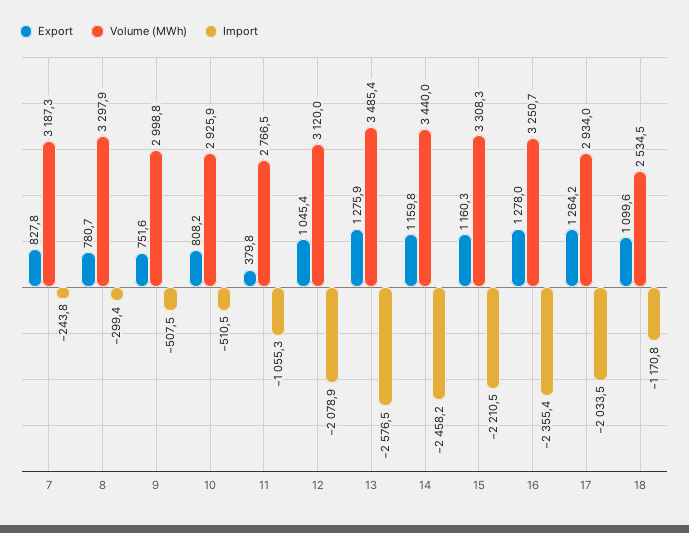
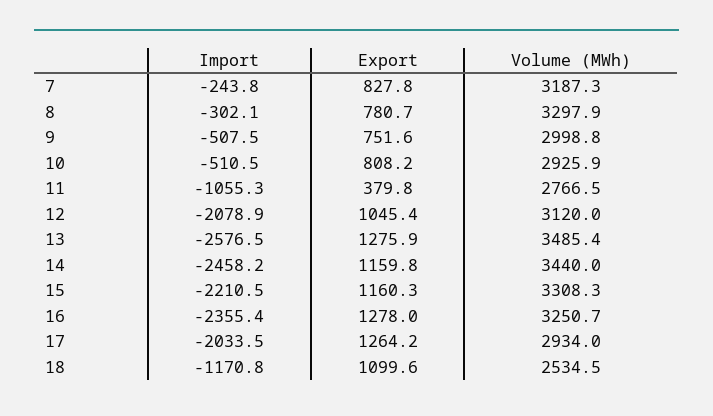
  {
    "Export": {
      "7": 827.8,
      "8": 780.7,
      "9": 751.6,
      "10": 808.2,
      "11": 379.8,
      "12": 1045.4,
      "13": 1275.9,
      "14": 1159.8,
      "15": 1160.3,
      "16": 1278,
      "17": 1264.2,
      "18": 1099.6
    },
    "Volume (MWh)": {
      "7": 3187.3,
      "8": 3297.9,
      "9": 2998.8,
      "10": 2925.9,
      "11": 2766.5,
      "12": 3120,
      "13": 3485.4,
      "14": 3440,
      "15": 3308.3,
      "16": 3250.7,
      "17": 2934,
      "18": 2534.5
    },
    "Import": {
      "7": -243.8,
-     "8": -299.4,
+     "8": -302.1,
      "9": -507.5,
      "10": -510.5,
      "11": -1055.3,
      "12": -2078.9,
      "13": -2576.5,
      "14": -2458.2,
      "15": -2210.5,
      "16": -2355.4,
      "17": -2033.5,
      "18": -1170.8
    }
  }

